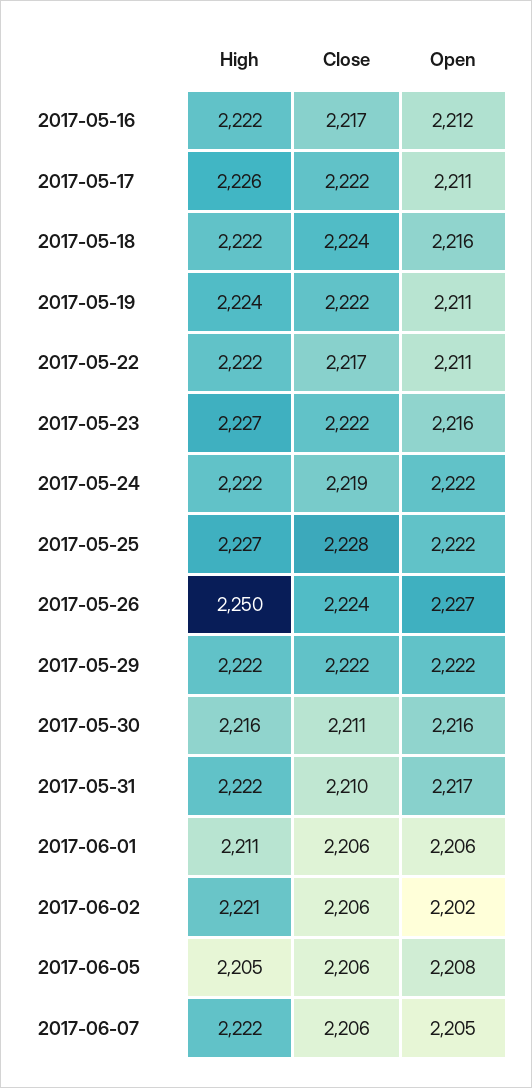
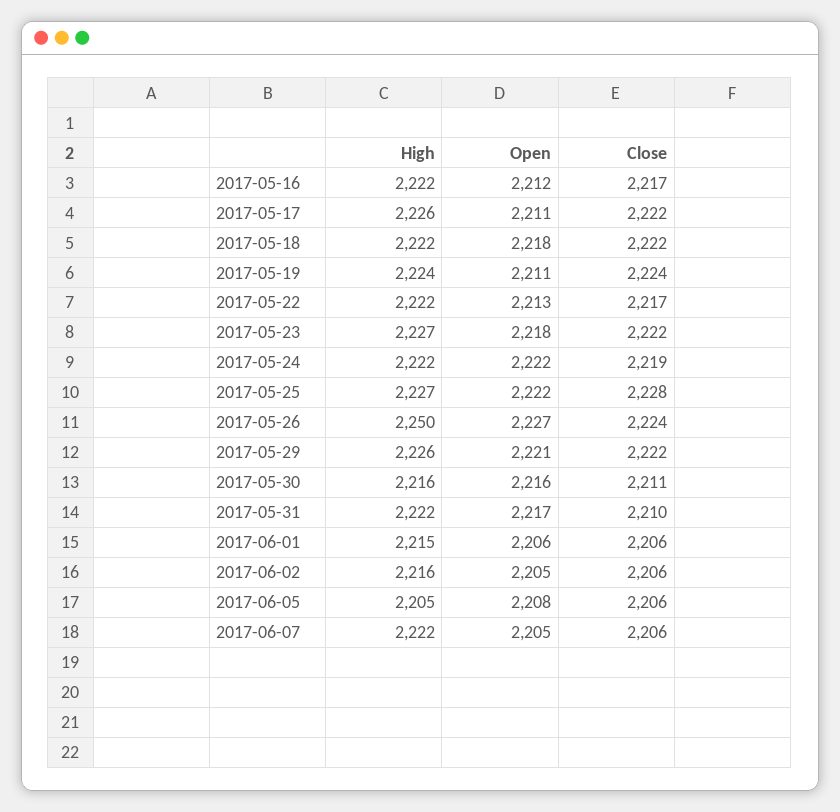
  {
    "High": {
      "2017-05-16": 2222,
      "2017-05-17": 2226,
      "2017-05-18": 2222,
      "2017-05-19": 2224,
      "2017-05-22": 2222,
      "2017-05-23": 2227,
      "2017-05-24": 2222,
      "2017-05-25": 2227,
      "2017-05-26": 2250,
-     "2017-05-29": 2222,
+     "2017-05-29": 2226,
      "2017-05-30": 2216,
      "2017-05-31": 2222,
-     "2017-06-01": 2211,
+     "2017-06-01": 2215,
-     "2017-06-02": 2221,
+     "2017-06-02": 2216,
      "2017-06-05": 2205,
      "2017-06-07": 2222
    },
    "Close": {
      "2017-05-16": 2217,
      "2017-05-17": 2222,
-     "2017-05-18": 2224,
+     "2017-05-18": 2222,
-     "2017-05-19": 2222,
+     "2017-05-19": 2224,
      "2017-05-22": 2217,
      "2017-05-23": 2222,
      "2017-05-24": 2219,
      "2017-05-25": 2228,
      "2017-05-26": 2224,
      "2017-05-29": 2222,
      "2017-05-30": 2211,
      "2017-05-31": 2210,
      "2017-06-01": 2206,
      "2017-06-02": 2206,
      "2017-06-05": 2206,
      "2017-06-07": 2206
    },
    "Open": {
      "2017-05-16": 2212,
      "2017-05-17": 2211,
-     "2017-05-18": 2216,
+     "2017-05-18": 2218,
      "2017-05-19": 2211,
-     "2017-05-22": 2211,
+     "2017-05-22": 2213,
-     "2017-05-23": 2216,
+     "2017-05-23": 2218,
      "2017-05-24": 2222,
      "2017-05-25": 2222,
      "2017-05-26": 2227,
-     "2017-05-29": 2222,
+     "2017-05-29": 2221,
      "2017-05-30": 2216,
      "2017-05-31": 2217,
      "2017-06-01": 2206,
-     "2017-06-02": 2202,
+     "2017-06-02": 2205,
      "2017-06-05": 2208,
      "2017-06-07": 2205
    }
  }

